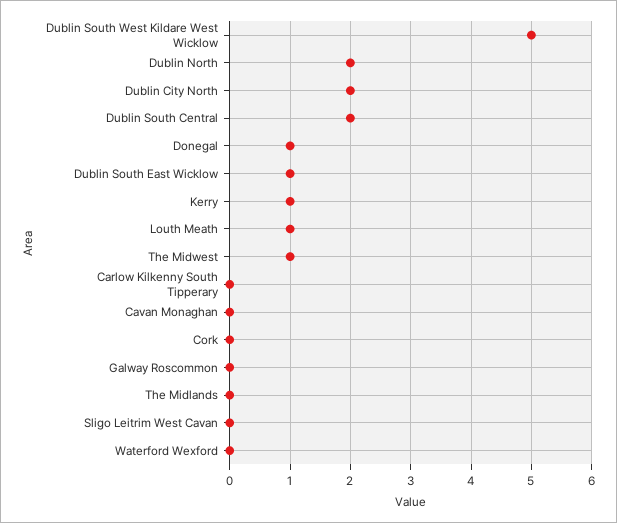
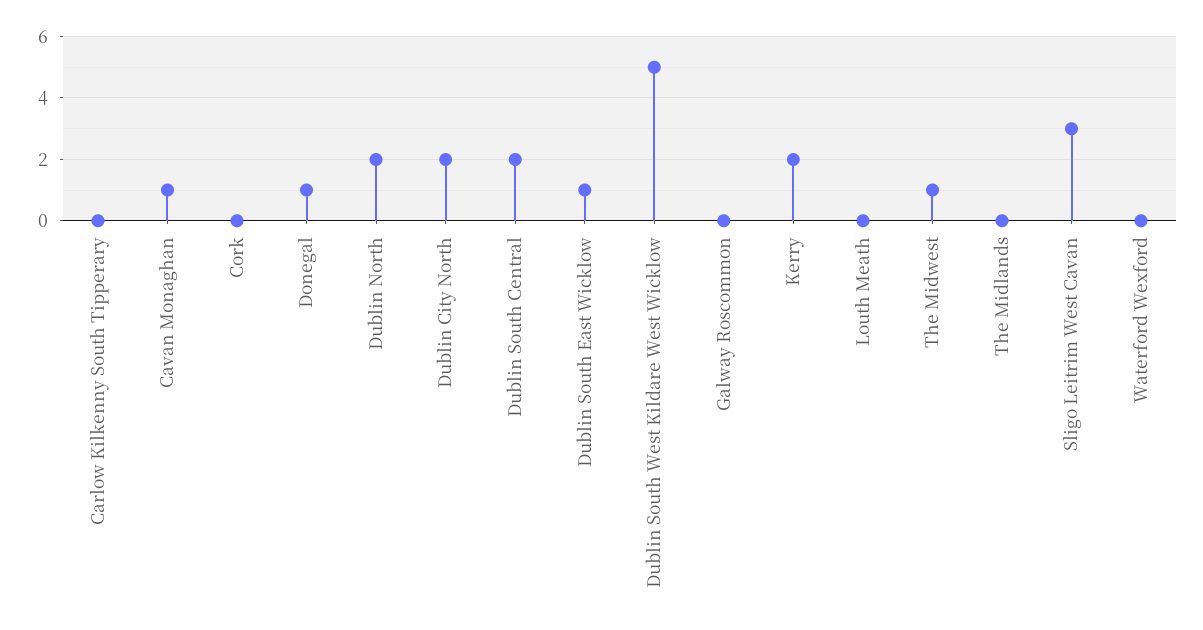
  {
    "Dublin South West Kildare West Wicklow": 5,
    "Dublin North": 2,
    "Dublin City North": 2,
    "Dublin South Central": 2,
    "Donegal": 1,
    "Dublin South East Wicklow": 1,
-   "Kerry": 1,
+   "Kerry": 2,
-   "Louth Meath": 1,
+   "Louth Meath": 0,
    "The Midwest": 1,
    "Carlow Kilkenny South Tipperary": 0,
-   "Cavan Monaghan": 0,
+   "Cavan Monaghan": 1,
    "Cork": 0,
    "Galway Roscommon": 0,
    "The Midlands": 0,
-   "Sligo Leitrim West Cavan": 0,
+   "Sligo Leitrim West Cavan": 3,
    "Waterford Wexford": 0
  }

